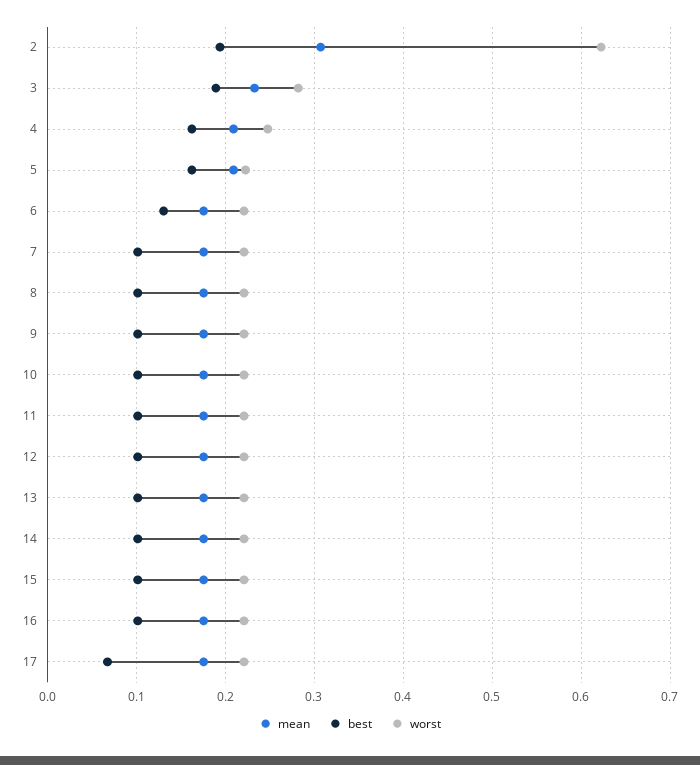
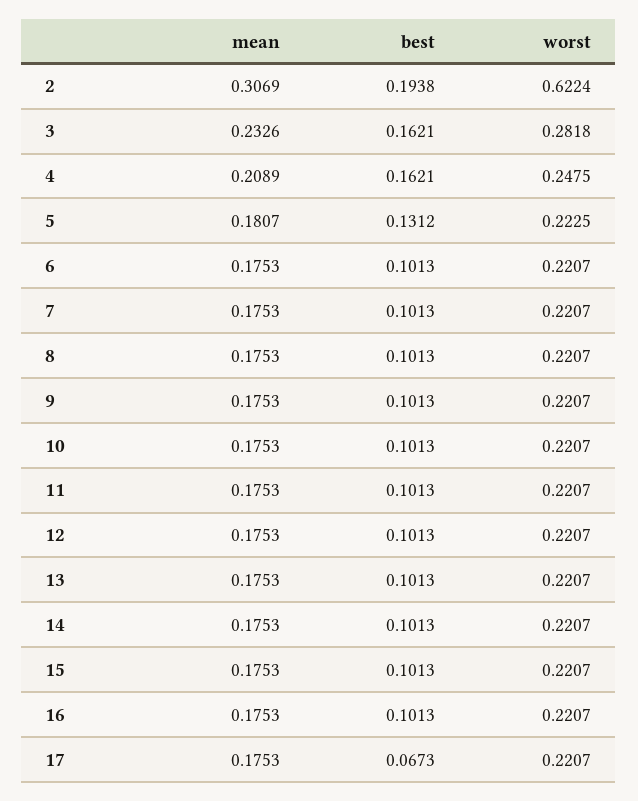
  {
    "mean": {
      "2": 0.3069,
      "3": 0.2326,
      "4": 0.2089,
-     "5": 0.21,
+     "5": 0.1807,
      "6": 0.1753,
      "7": 0.1753,
      "8": 0.1753,
      "9": 0.1753,
      "10": 0.1753,
      "11": 0.1753,
      "12": 0.1753,
      "13": 0.1753,
      "14": 0.1753,
      "15": 0.1753,
      "16": 0.1753,
      "17": 0.1753
    },
    "best": {
      "2": 0.1938,
-     "3": 0.19,
+     "3": 0.1621,
      "4": 0.1621,
-     "5": 0.16,
+     "5": 0.1312,
-     "6": 0.13,
+     "6": 0.1013,
      "7": 0.1013,
      "8": 0.1013,
      "9": 0.1013,
      "10": 0.1013,
      "11": 0.1013,
      "12": 0.1013,
      "13": 0.1013,
      "14": 0.1013,
      "15": 0.1013,
      "16": 0.1013,
      "17": 0.0673
    },
    "worst": {
      "2": 0.6224,
      "3": 0.2818,
      "4": 0.2475,
      "5": 0.2225,
      "6": 0.2207,
      "7": 0.2207,
      "8": 0.2207,
      "9": 0.2207,
      "10": 0.2207,
      "11": 0.2207,
      "12": 0.2207,
      "13": 0.2207,
      "14": 0.2207,
      "15": 0.2207,
      "16": 0.2207,
      "17": 0.2207
    }
  }

